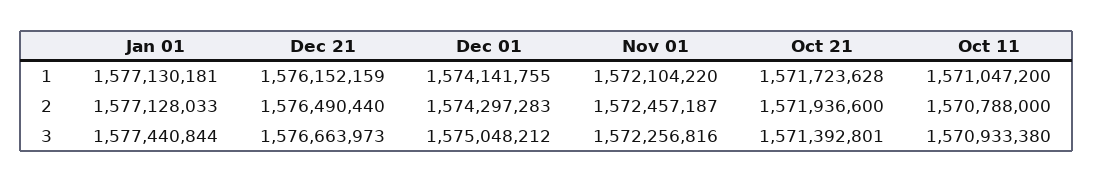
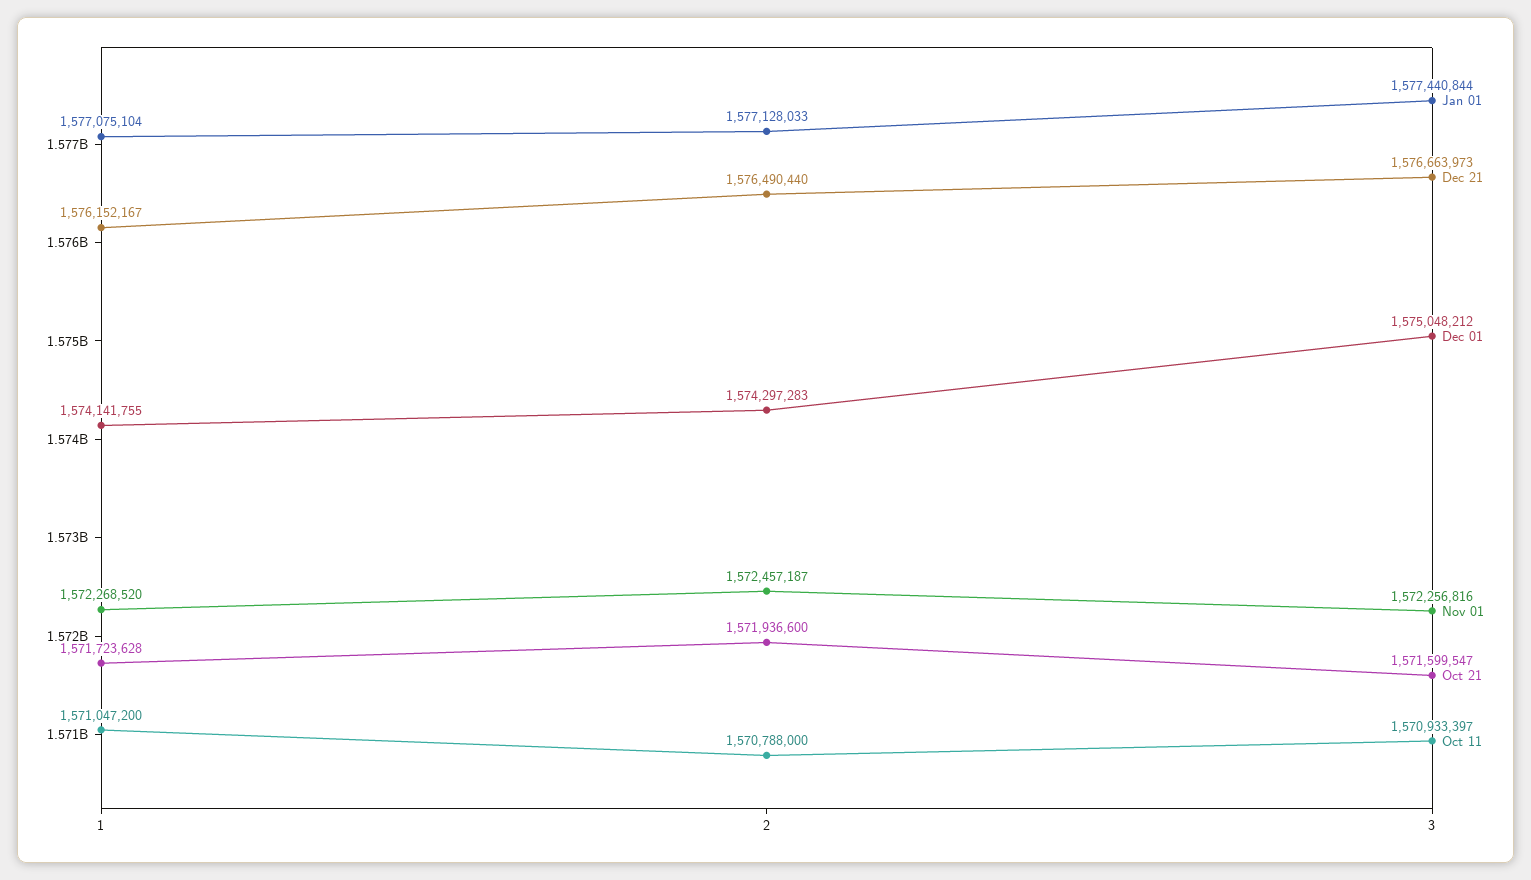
  {
    "Jan 01": {
-     "1": 1577130181,
+     "1": 1577075104,
      "2": 1577128033,
      "3": 1577440844
    },
    "Dec 21": {
-     "1": 1576152159,
+     "1": 1576152167,
      "2": 1576490440,
      "3": 1576663973
    },
    "Dec 01": {
      "1": 1574141755,
      "2": 1574297283,
      "3": 1575048212
    },
    "Nov 01": {
-     "1": 1572104220,
+     "1": 1572268520,
      "2": 1572457187,
      "3": 1572256816
    },
    "Oct 21": {
      "1": 1571723628,
      "2": 1571936600,
-     "3": 1571392801
+     "3": 1571599547
    },
    "Oct 11": {
      "1": 1571047200,
      "2": 1570788000,
-     "3": 1570933380
+     "3": 1570933397
    }
  }

